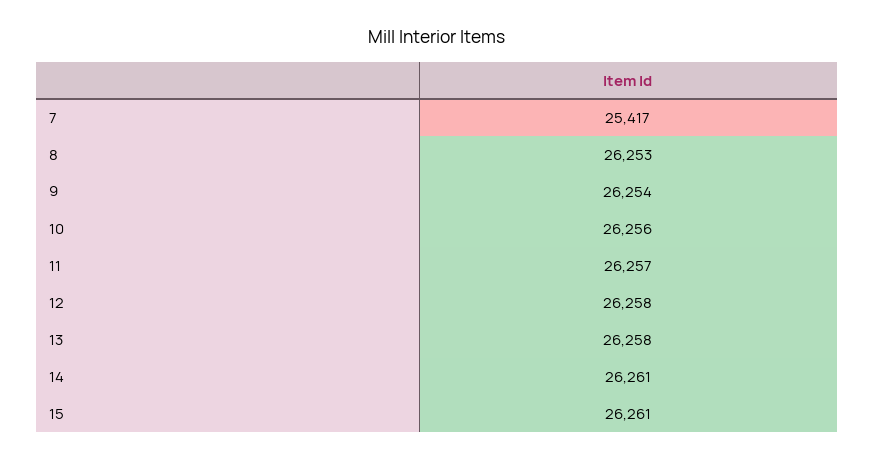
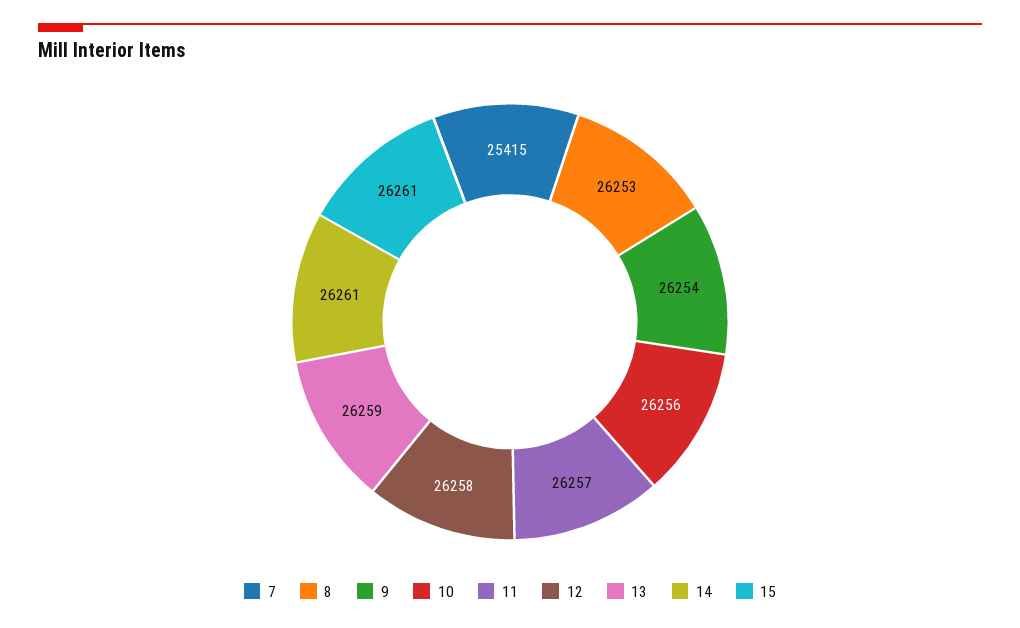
  {
-   "7": 25417,
+   "7": 25415,
    "8": 26253,
    "9": 26254,
    "10": 26256,
    "11": 26257,
    "12": 26258,
-   "13": 26258,
+   "13": 26259,
    "14": 26261,
    "15": 26261
  }

